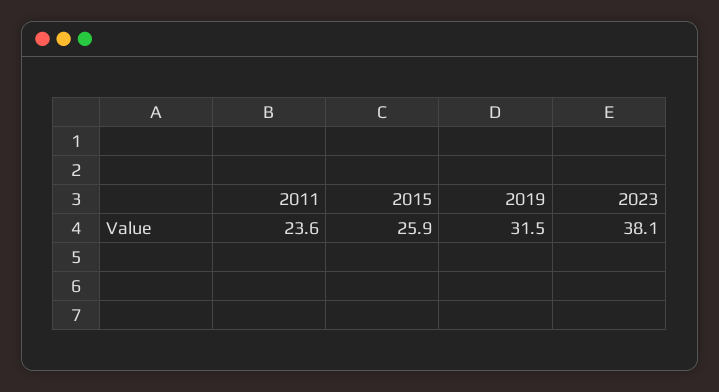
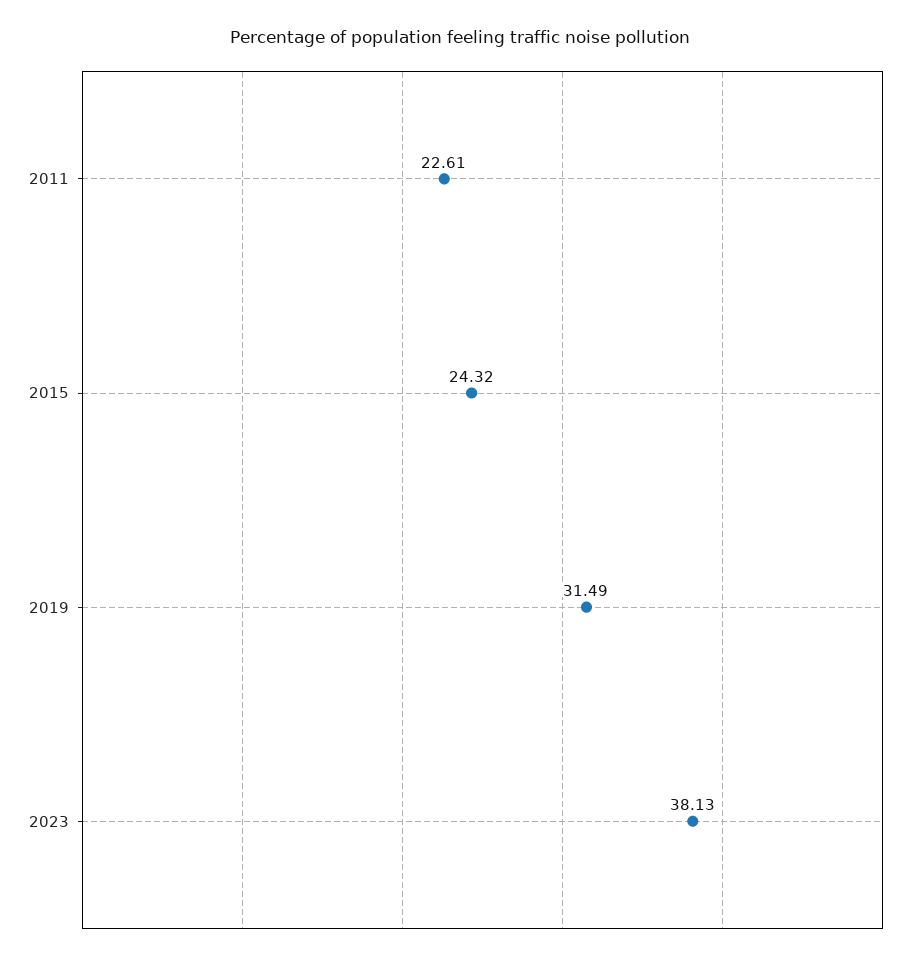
  {
-   "2011": 23.6,
+   "2011": 22.61,
-   "2015": 25.9,
+   "2015": 24.32,
    "2019": 31.49,
    "2023": 38.13
  }

